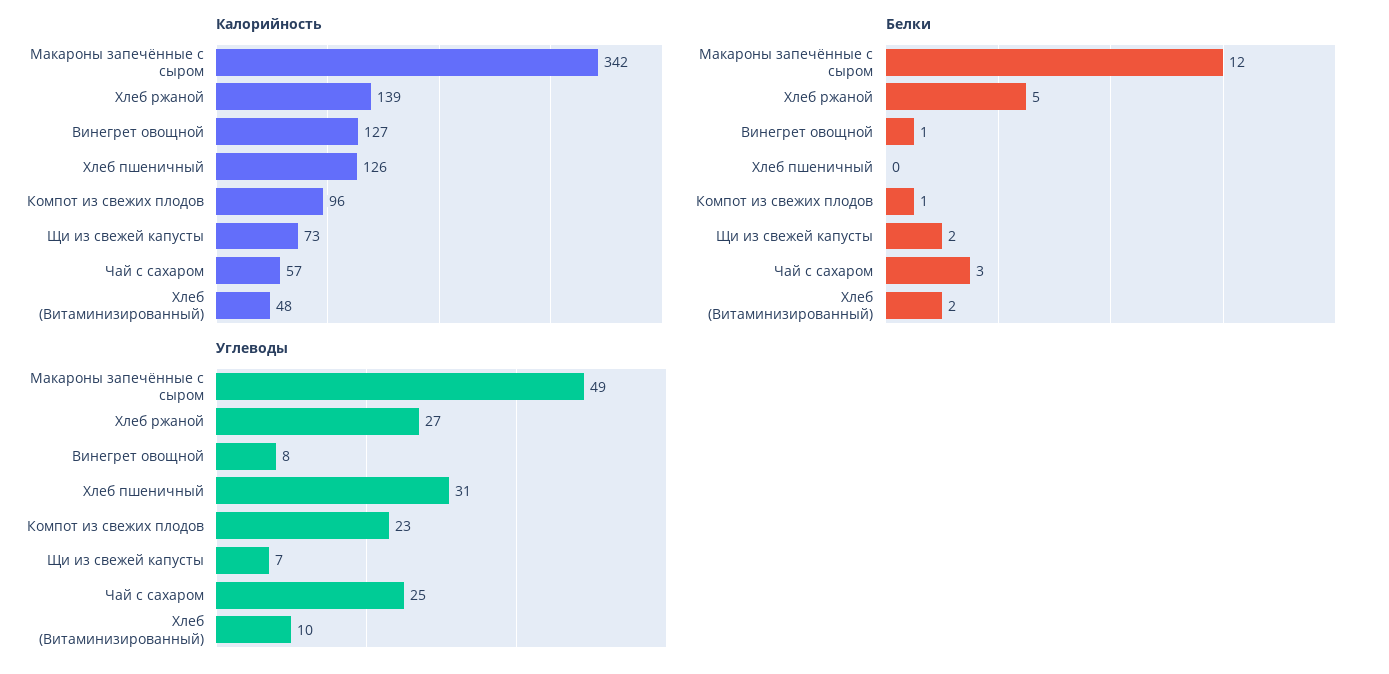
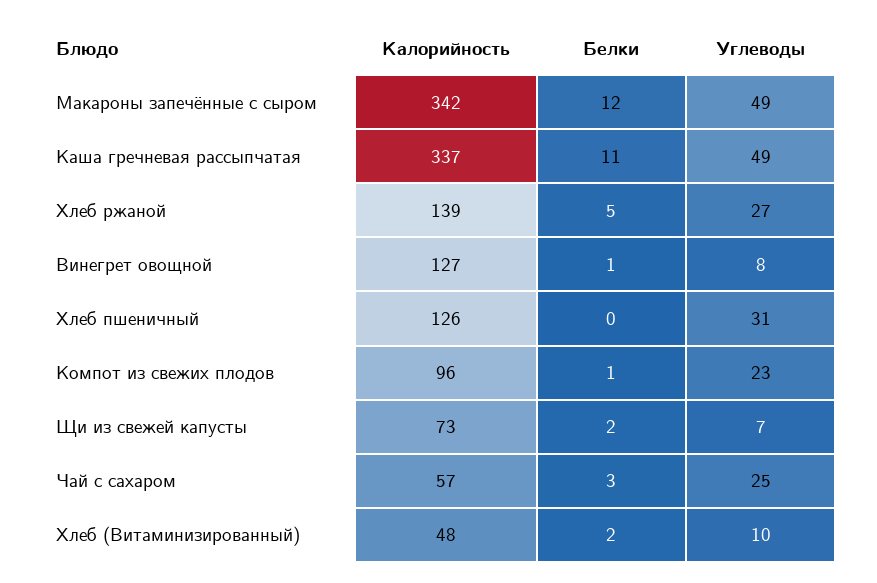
  {
    "Калорийность": {
      "Макароны запечённые с сыром": 342,
      "Хлеб ржаной": 139,
      "Винегрет овощной": 127,
      "Хлеб пшеничный": 126,
      "Компот из свежих плодов": 96,
      "Щи из свежей капусты": 73,
      "Чай с сахаром": 57,
-     "Хлеб (Витаминизированный)": 48
+     "Хлеб (Витаминизированный)": 48,
+     "Каша гречневая рассыпчатая": 337
    },
    "Белки": {
      "Макароны запечённые с сыром": 12,
      "Хлеб ржаной": 5,
      "Винегрет овощной": 1,
      "Хлеб пшеничный": 0,
      "Компот из свежих плодов": 1,
      "Щи из свежей капусты": 2,
      "Чай с сахаром": 3,
-     "Хлеб (Витаминизированный)": 2
+     "Хлеб (Витаминизированный)": 2,
+     "Каша гречневая рассыпчатая": 11
    },
    "Углеводы": {
      "Макароны запечённые с сыром": 49,
      "Хлеб ржаной": 27,
      "Винегрет овощной": 8,
      "Хлеб пшеничный": 31,
      "Компот из свежих плодов": 23,
      "Щи из свежей капусты": 7,
      "Чай с сахаром": 25,
-     "Хлеб (Витаминизированный)": 10
+     "Хлеб (Витаминизированный)": 10,
+     "Каша гречневая рассыпчатая": 49
    }
  }

